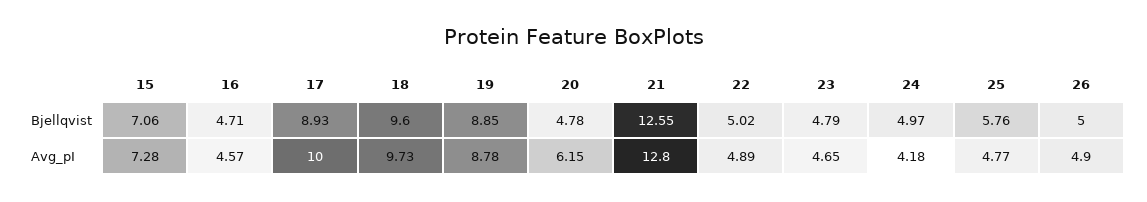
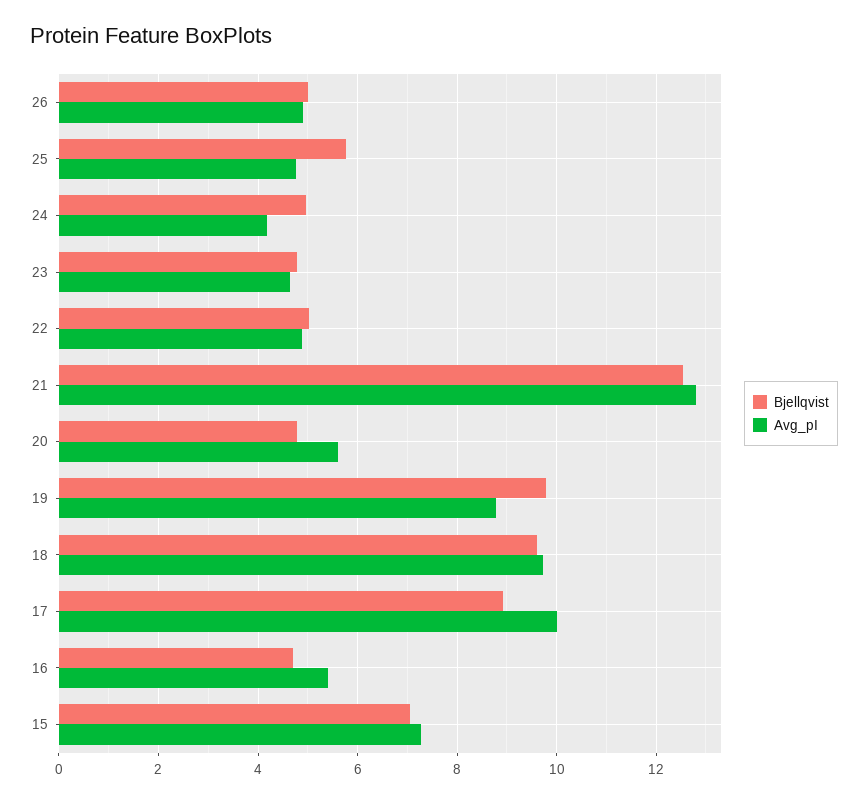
  {
    "Bjellqvist": {
      "15": 7.06,
      "16": 4.71,
      "17": 8.93,
      "18": 9.6,
-     "19": 8.85,
+     "19": 9.8,
      "20": 4.78,
      "21": 12.55,
      "22": 5.02,
      "23": 4.79,
      "24": 4.97,
      "25": 5.76,
      "26": 5
    },
    "Avg_pI": {
      "15": 7.28,
-     "16": 4.57,
+     "16": 5.4,
      "17": 10,
      "18": 9.73,
      "19": 8.78,
-     "20": 6.15,
+     "20": 5.6,
      "21": 12.8,
      "22": 4.89,
      "23": 4.65,
      "24": 4.18,
      "25": 4.77,
      "26": 4.9
    }
  }

